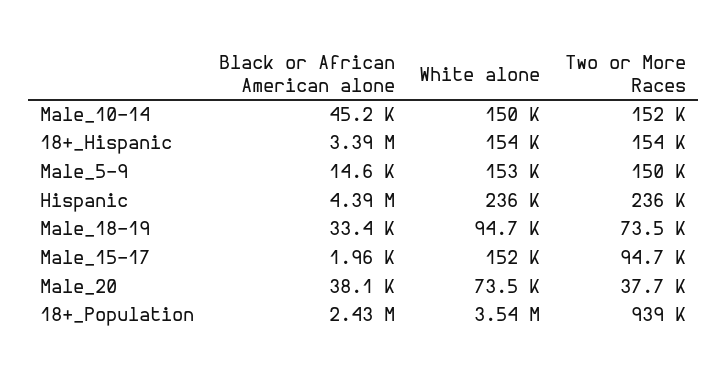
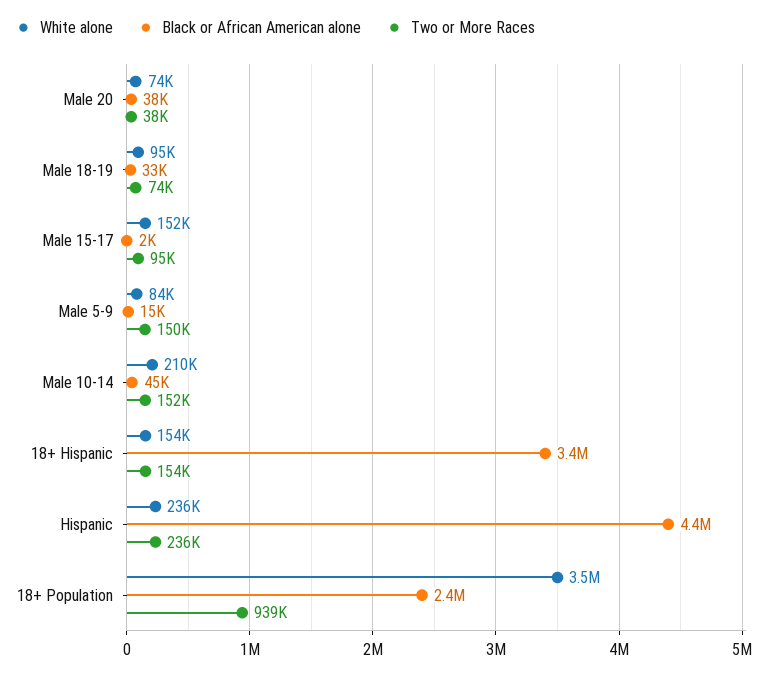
  {
    "Black or African American alone": {
      "Male_10-14": 45200,
      "18+_Hispanic": 3390000,
      "Male_5-9": 14600,
      "Hispanic": 4390000,
      "Male_18-19": 33400,
      "Male_15-17": 1960,
      "Male_20": 38100,
      "18+_Population": 2430000
    },
    "White alone": {
-     "Male_10-14": 150000,
+     "Male_10-14": 210000,
      "18+_Hispanic": 154000,
-     "Male_5-9": 153000,
+     "Male_5-9": 84000,
      "Hispanic": 236000,
      "Male_18-19": 94700,
      "Male_15-17": 152000,
      "Male_20": 73500,
      "18+_Population": 3540000
    },
    "Two or More Races": {
      "Male_10-14": 152000,
      "18+_Hispanic": 154000,
      "Male_5-9": 150000,
      "Hispanic": 236000,
      "Male_18-19": 73500,
      "Male_15-17": 94700,
      "Male_20": 37700,
      "18+_Population": 939000
    }
  }

